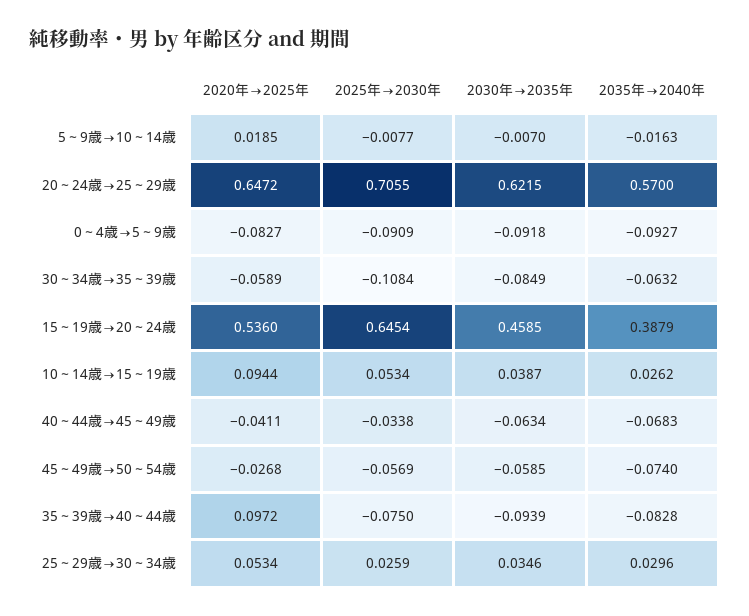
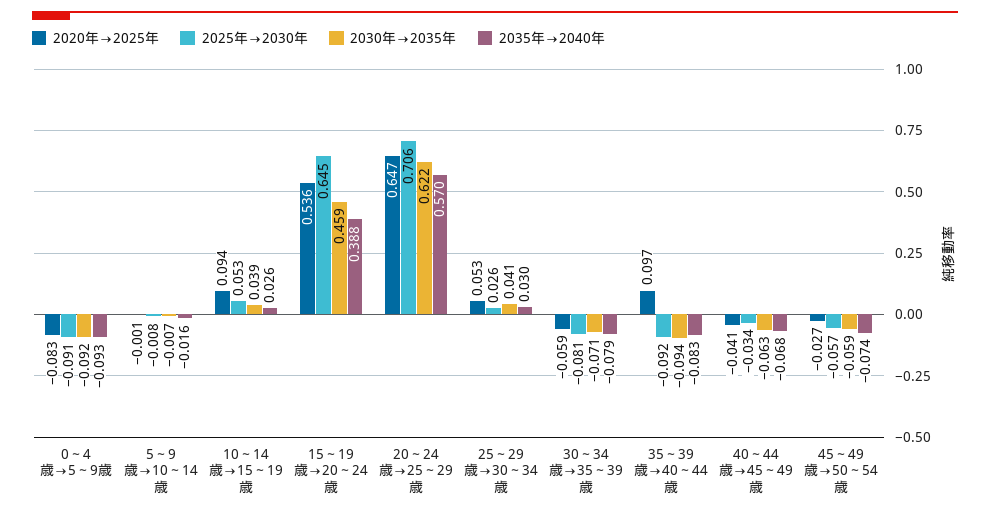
  {
    "2020年→2025年": {
-     "5～9歳→10～14歳": 0.0185,
+     "5～9歳→10～14歳": -0.001,
      "20～24歳→25～29歳": 0.6472,
      "0～4歳→5～9歳": -0.0827,
      "30～34歳→35～39歳": -0.0589,
      "15～19歳→20～24歳": 0.536,
      "10～14歳→15～19歳": 0.0944,
      "40～44歳→45～49歳": -0.0411,
      "45～49歳→50～54歳": -0.0268,
      "35～39歳→40～44歳": 0.0972,
      "25～29歳→30～34歳": 0.0534
    },
    "2025年→2030年": {
      "5～9歳→10～14歳": -0.0077,
      "20～24歳→25～29歳": 0.7055,
      "0～4歳→5～9歳": -0.0909,
-     "30～34歳→35～39歳": -0.1084,
+     "30～34歳→35～39歳": -0.081,
      "15～19歳→20～24歳": 0.6454,
      "10～14歳→15～19歳": 0.0534,
      "40～44歳→45～49歳": -0.0338,
      "45～49歳→50～54歳": -0.0569,
-     "35～39歳→40～44歳": -0.075,
+     "35～39歳→40～44歳": -0.092,
      "25～29歳→30～34歳": 0.0259
    },
    "2030年→2035年": {
      "5～9歳→10～14歳": -0.007,
      "20～24歳→25～29歳": 0.6215,
      "0～4歳→5～9歳": -0.0918,
-     "30～34歳→35～39歳": -0.0849,
+     "30～34歳→35～39歳": -0.071,
      "15～19歳→20～24歳": 0.4585,
      "10～14歳→15～19歳": 0.0387,
      "40～44歳→45～49歳": -0.0634,
      "45～49歳→50～54歳": -0.0585,
      "35～39歳→40～44歳": -0.0939,
-     "25～29歳→30～34歳": 0.0346
+     "25～29歳→30～34歳": 0.041
    },
    "2035年→2040年": {
      "5～9歳→10～14歳": -0.0163,
      "20～24歳→25～29歳": 0.57,
      "0～4歳→5～9歳": -0.0927,
-     "30～34歳→35～39歳": -0.0632,
+     "30～34歳→35～39歳": -0.079,
      "15～19歳→20～24歳": 0.3879,
      "10～14歳→15～19歳": 0.0262,
      "40～44歳→45～49歳": -0.0683,
      "45～49歳→50～54歳": -0.074,
      "35～39歳→40～44歳": -0.0828,
      "25～29歳→30～34歳": 0.0296
    }
  }

